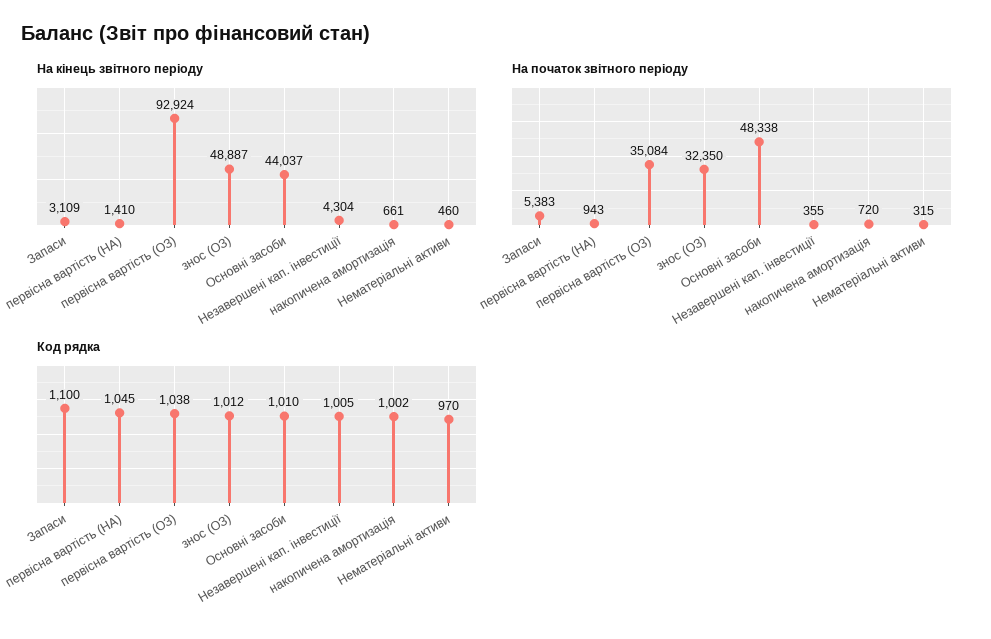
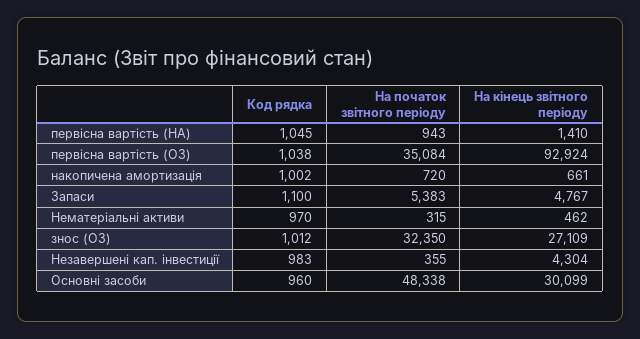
  {
    "На кінець звітного періоду": {
-     "Запаси": 3109,
+     "Запаси": 4767,
      "первісна вартість (НА)": 1410,
      "первісна вартість (ОЗ)": 92924,
-     "знос (ОЗ)": 48887,
+     "знос (ОЗ)": 27109,
-     "Основні засоби": 44037,
+     "Основні засоби": 30099,
      "Незавершені кап. інвестиції": 4304,
      "накопичена амортизація": 661,
-     "Нематеріальні активи": 460
+     "Нематеріальні активи": 462
    },
    "На початок звітного періоду": {
      "Запаси": 5383,
      "первісна вартість (НА)": 943,
      "первісна вартість (ОЗ)": 35084,
      "знос (ОЗ)": 32350,
      "Основні засоби": 48338,
      "Незавершені кап. інвестиції": 355,
      "накопичена амортизація": 720,
      "Нематеріальні активи": 315
    },
    "Код рядка": {
      "Запаси": 1100,
      "первісна вартість (НА)": 1045,
      "первісна вартість (ОЗ)": 1038,
      "знос (ОЗ)": 1012,
-     "Основні засоби": 1010,
+     "Основні засоби": 960,
-     "Незавершені кап. інвестиції": 1005,
+     "Незавершені кап. інвестиції": 983,
      "накопичена амортизація": 1002,
      "Нематеріальні активи": 970
    }
  }

